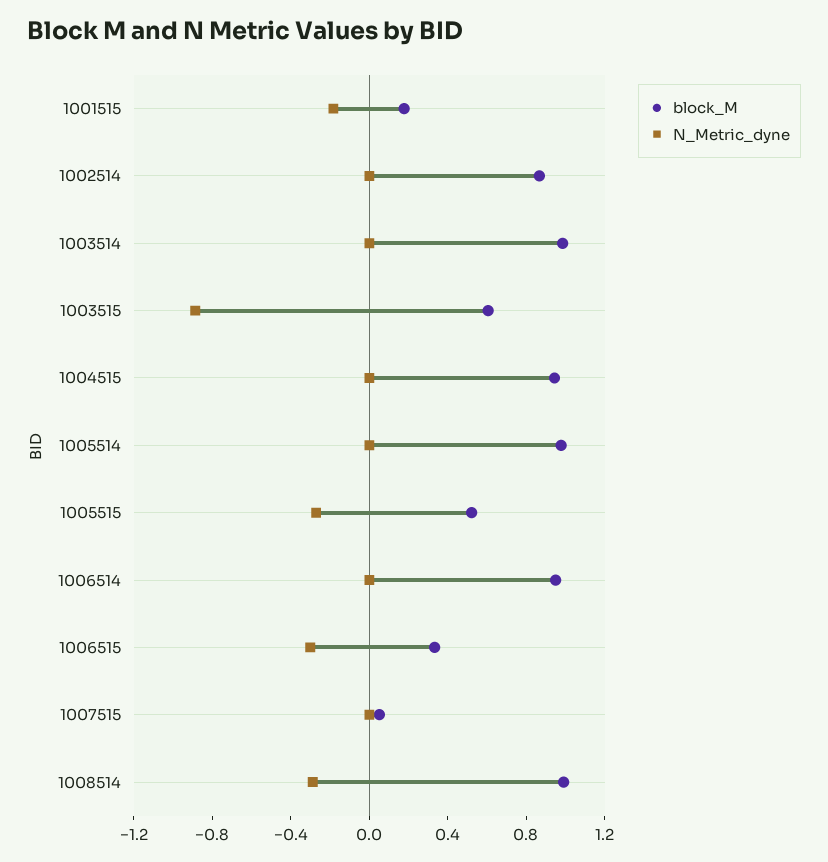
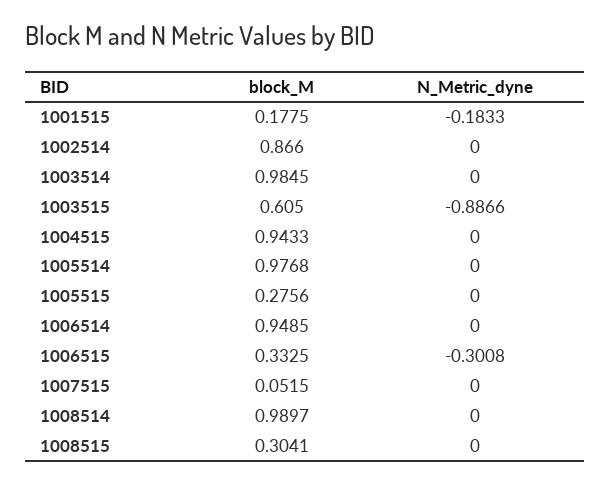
  {
    "block_M": {
      "1001515": 0.1775,
      "1002514": 0.866,
      "1003514": 0.9845,
      "1003515": 0.605,
      "1004515": 0.9433,
      "1005514": 0.9768,
-     "1005515": 0.5,
+     "1005515": 0.2756,
      "1006514": 0.9485,
      "1006515": 0.3325,
      "1007515": 0.0515,
-     "1008514": 0.9897
+     "1008514": 0.9897,
+     "1008515": 0.3041
    },
    "N_Metric_dyne": {
      "1001515": -0.1833,
      "1002514": 0,
      "1003514": 0,
      "1003515": -0.8866,
      "1004515": 0,
      "1005514": 0,
-     "1005515": -0.3,
+     "1005515": 0,
      "1006514": 0,
      "1006515": -0.3008,
      "1007515": 0,
-     "1008514": -0.3
+     "1008514": 0,
+     "1008515": 0
    }
  }

